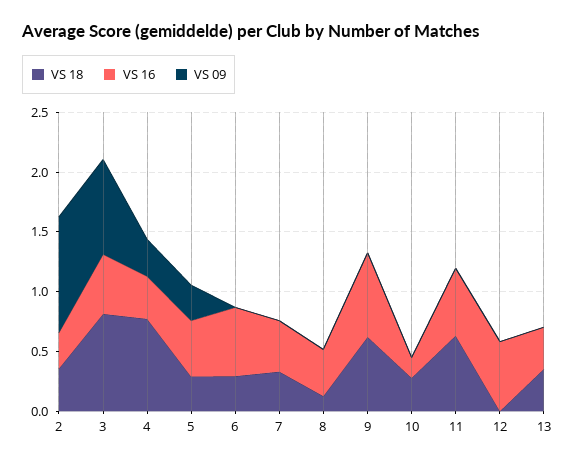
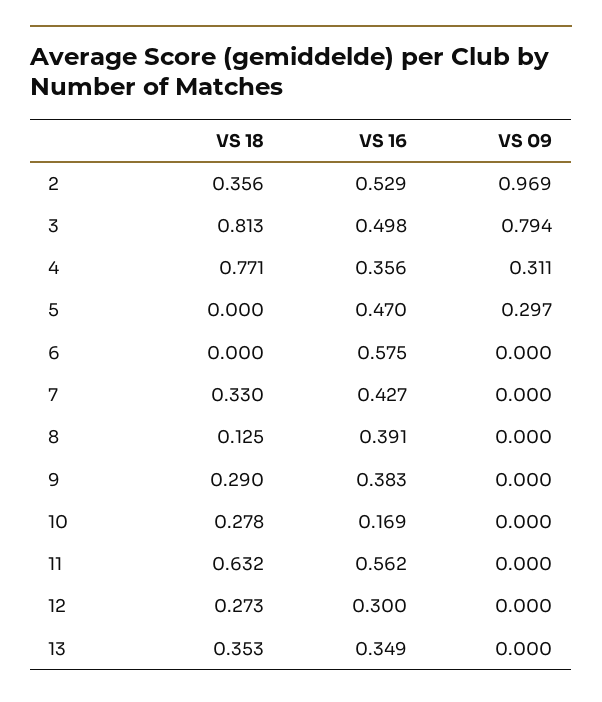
  {
    "VS 18": {
      "2": 0.356,
      "3": 0.813,
      "4": 0.771,
-     "5": 0.3,
+     "5": 0,
-     "6": 0.3,
+     "6": 0,
      "7": 0.33,
      "8": 0.125,
-     "9": 0.6,
+     "9": 0.29,
      "10": 0.278,
      "11": 0.632,
-     "12": 0,
+     "12": 0.273,
      "13": 0.353
    },
    "VS 16": {
-     "2": 0.3,
+     "2": 0.529,
      "3": 0.498,
      "4": 0.356,
      "5": 0.47,
      "6": 0.575,
      "7": 0.427,
      "8": 0.391,
-     "9": 0.7,
+     "9": 0.383,
      "10": 0.169,
      "11": 0.562,
-     "12": 0.6,
+     "12": 0.3,
      "13": 0.349
    },
    "VS 09": {
      "2": 0.969,
      "3": 0.794,
      "4": 0.311,
      "5": 0.297,
      "6": 0,
      "7": 0,
      "8": 0,
      "9": 0,
      "10": 0,
      "11": 0,
      "12": 0,
      "13": 0
    }
  }

